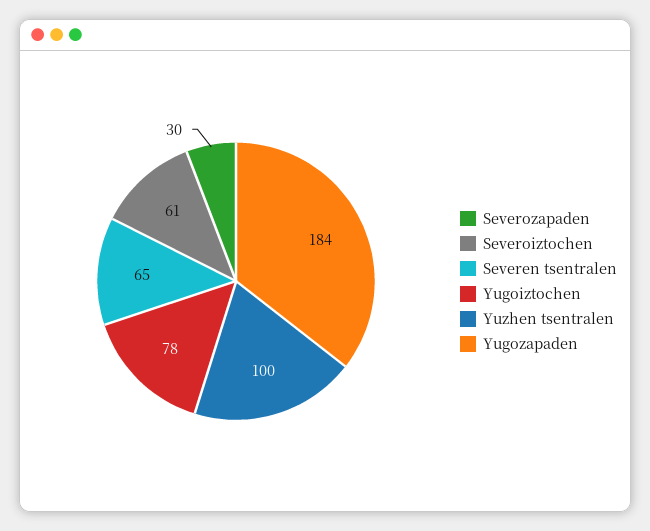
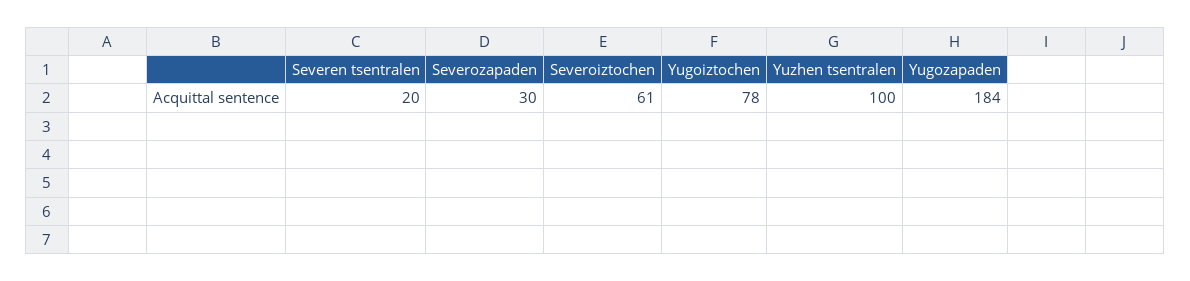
  {
    "Severozapaden": 30,
    "Severoiztochen": 61,
-   "Severen tsentralen": 65,
+   "Severen tsentralen": 20,
    "Yugoiztochen": 78,
    "Yuzhen tsentralen": 100,
    "Yugozapaden": 184
  }

